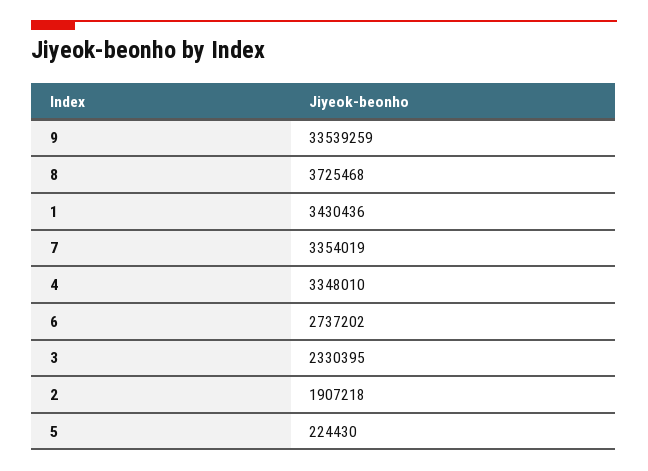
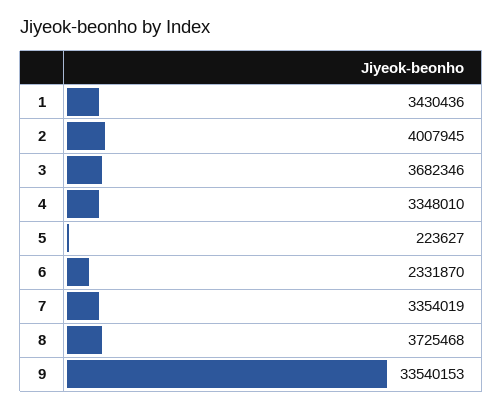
  {
-   "9": 33539259,
+   "9": 33540153,
    "8": 3725468,
    "1": 3430436,
    "7": 3354019,
    "4": 3348010,
-   "6": 2737202,
+   "6": 2331870,
-   "3": 2330395,
+   "3": 3682346,
-   "2": 1907218,
+   "2": 4007945,
-   "5": 224430
+   "5": 223627
  }

